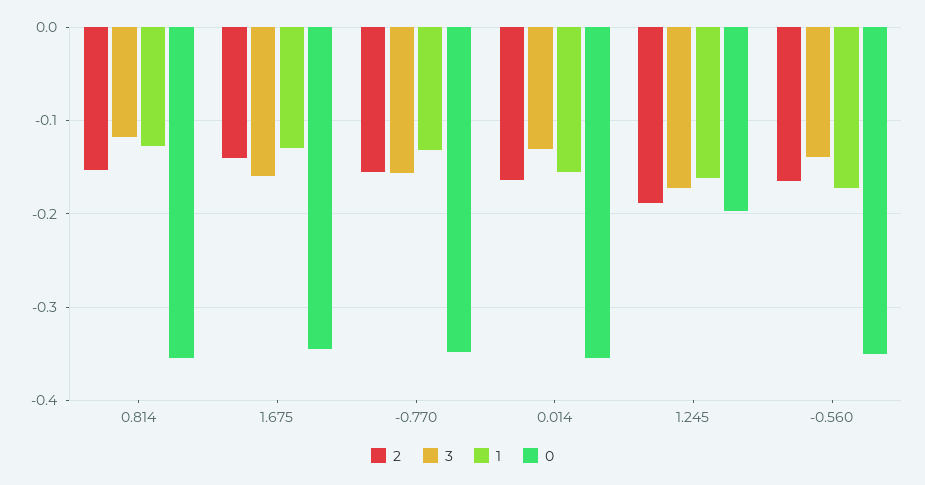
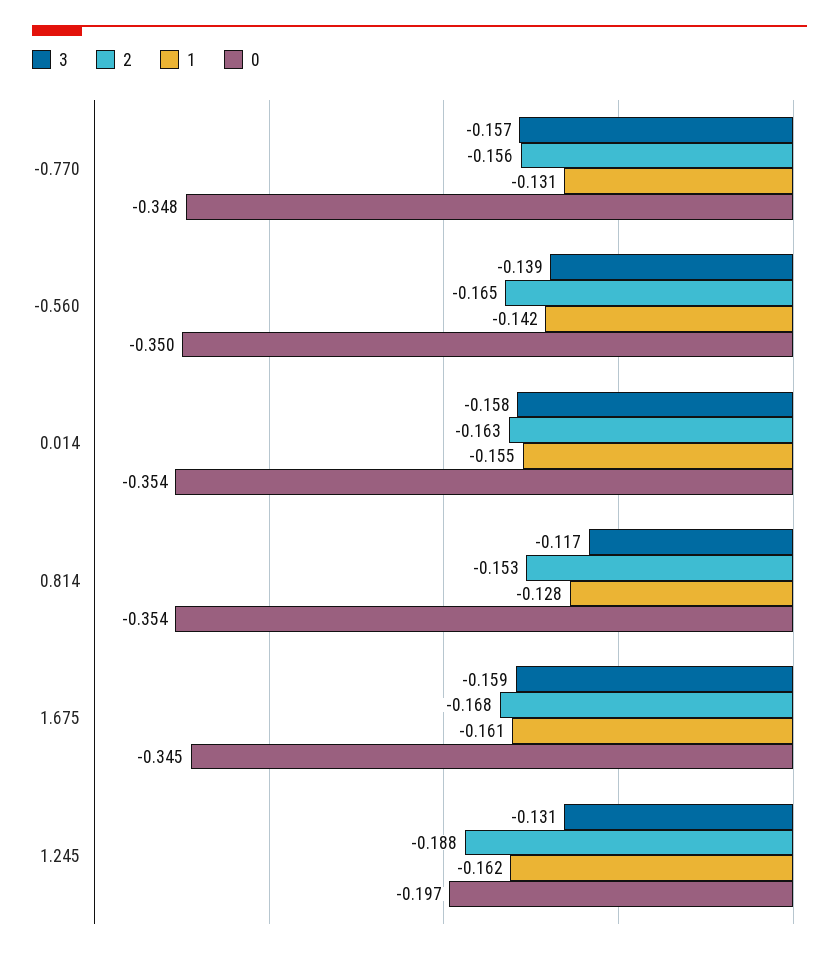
  {
    "2": {
      "0.814": -0.153,
-     "1.675": -0.14,
+     "1.675": -0.168,
      "-0.770": -0.156,
      "0.014": -0.163,
      "1.245": -0.188,
      "-0.560": -0.165
    },
    "3": {
      "0.814": -0.117,
      "1.675": -0.159,
      "-0.770": -0.157,
-     "0.014": -0.13,
+     "0.014": -0.158,
-     "1.245": -0.17,
+     "1.245": -0.131,
      "-0.560": -0.139
    },
    "1": {
      "0.814": -0.128,
-     "1.675": -0.13,
+     "1.675": -0.161,
      "-0.770": -0.131,
      "0.014": -0.155,
      "1.245": -0.162,
-     "-0.560": -0.17
+     "-0.560": -0.142
    },
    "0": {
      "0.814": -0.354,
      "1.675": -0.345,
      "-0.770": -0.348,
      "0.014": -0.354,
      "1.245": -0.197,
      "-0.560": -0.35
    }
  }

